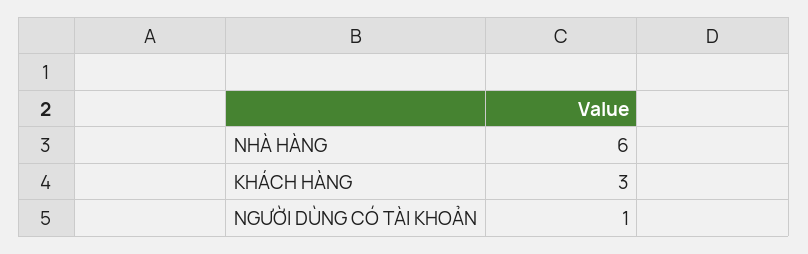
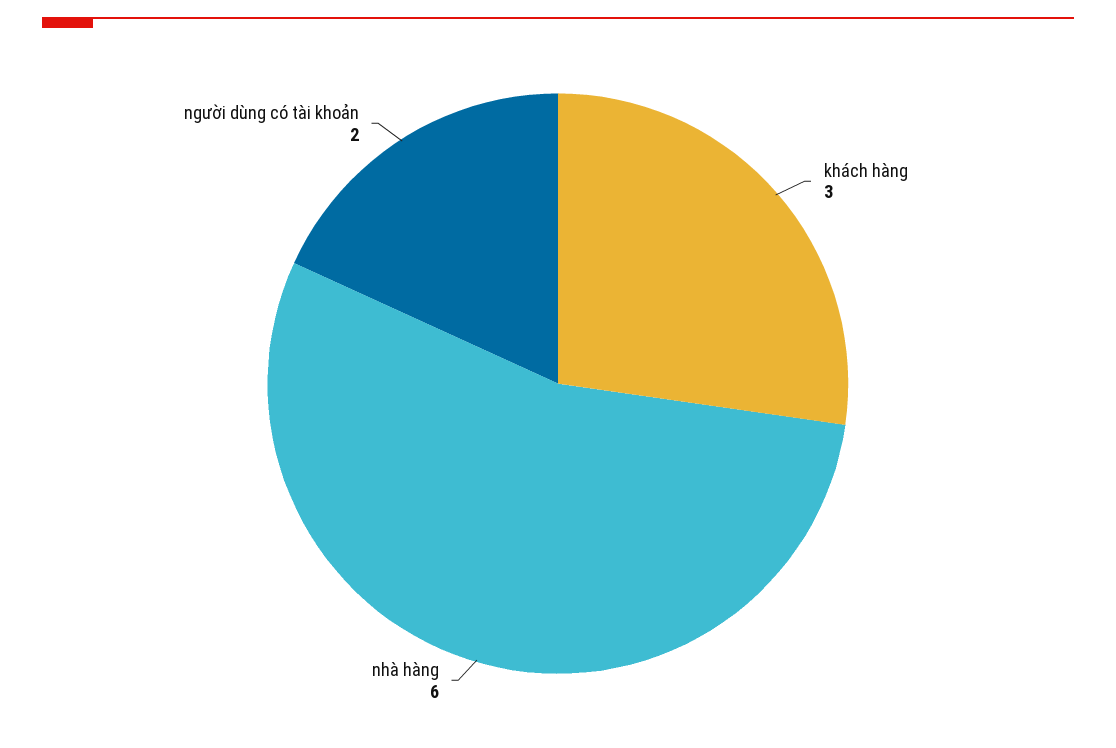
  {
    "NHÀ HÀNG": 6,
    "KHÁCH HÀNG": 3,
-   "NGƯỜI DÙNG CÓ TÀI KHOẢN": 1
+   "NGƯỜI DÙNG CÓ TÀI KHOẢN": 2
  }

